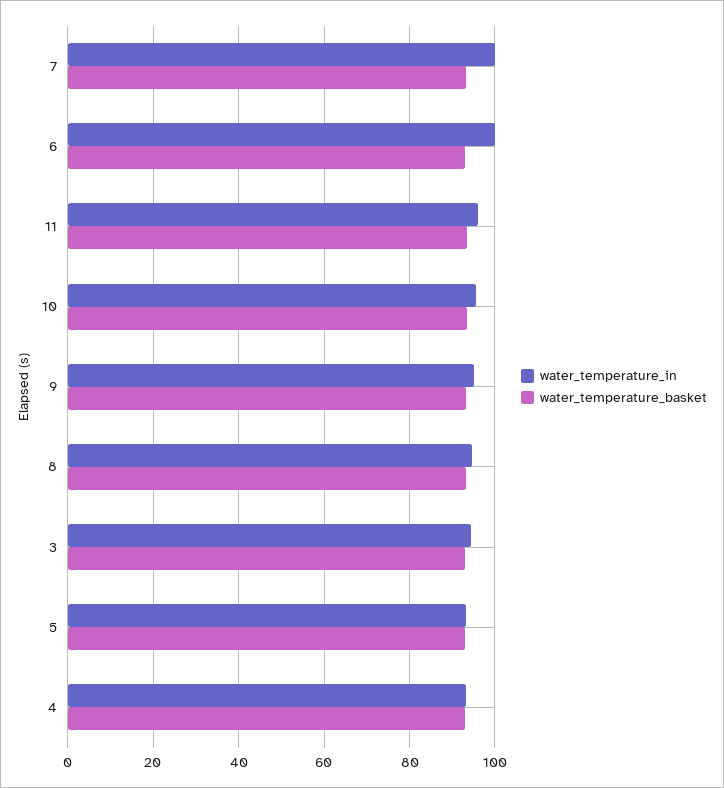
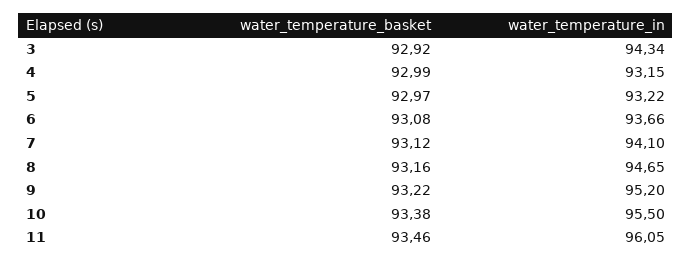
  {
    "water_temperature_in": {
-     "7": 100,
+     "7": 94.1,
-     "6": 100,
+     "6": 93.66,
      "11": 96.05,
      "10": 95.5,
      "9": 95.2,
      "8": 94.65,
      "3": 94.34,
      "5": 93.22,
      "4": 93.15
    },
    "water_temperature_basket": {
      "7": 93.12,
      "6": 93.08,
      "11": 93.46,
      "10": 93.38,
      "9": 93.22,
      "8": 93.16,
      "3": 92.92,
      "5": 92.97,
      "4": 92.99
    }
  }

